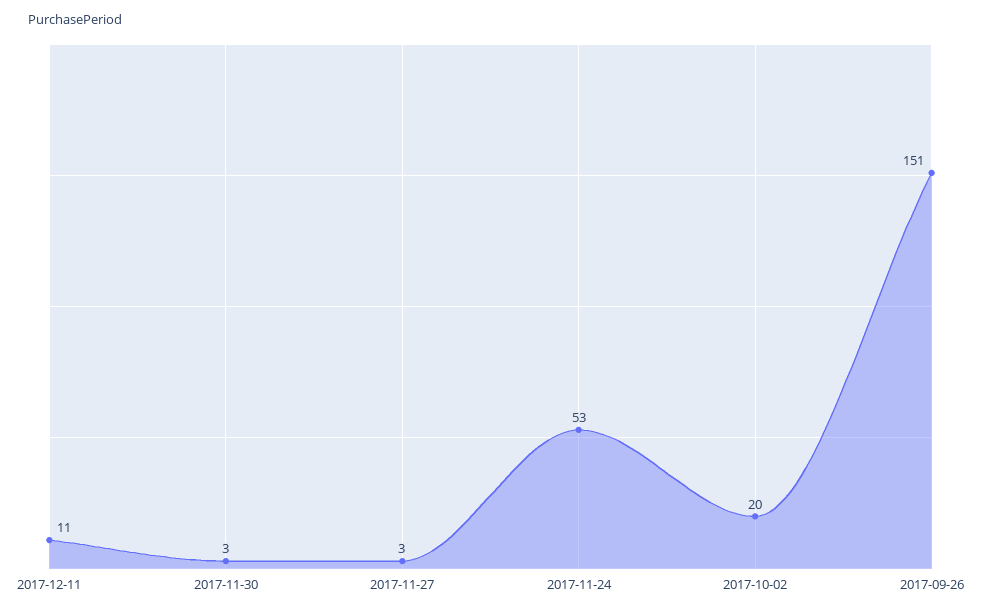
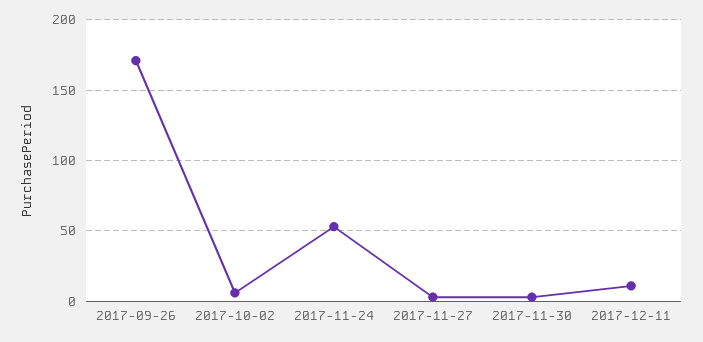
  {
    "2017-12-11": 11,
    "2017-11-30": 3,
    "2017-11-27": 3,
    "2017-11-24": 53,
-   "2017-10-02": 20,
+   "2017-10-02": 5,
-   "2017-09-26": 151
+   "2017-09-26": 170
  }

